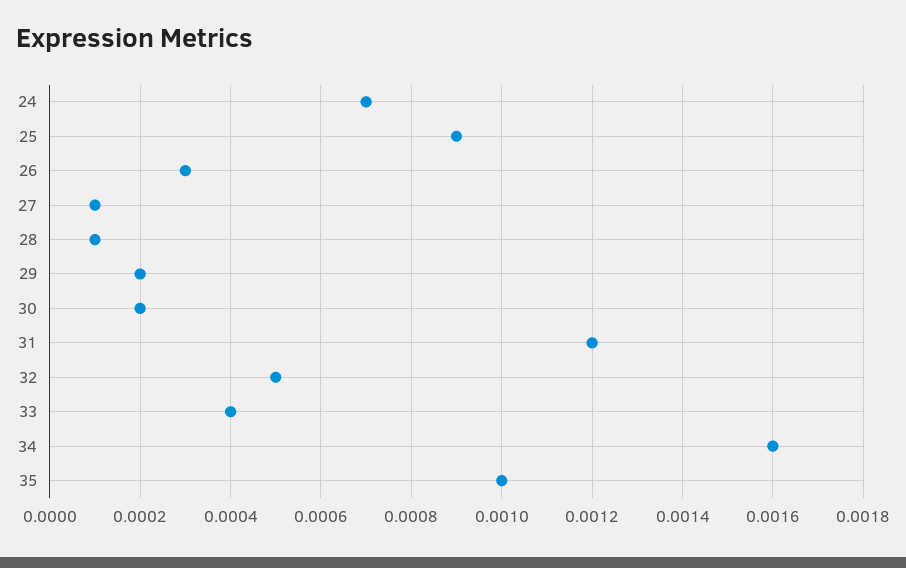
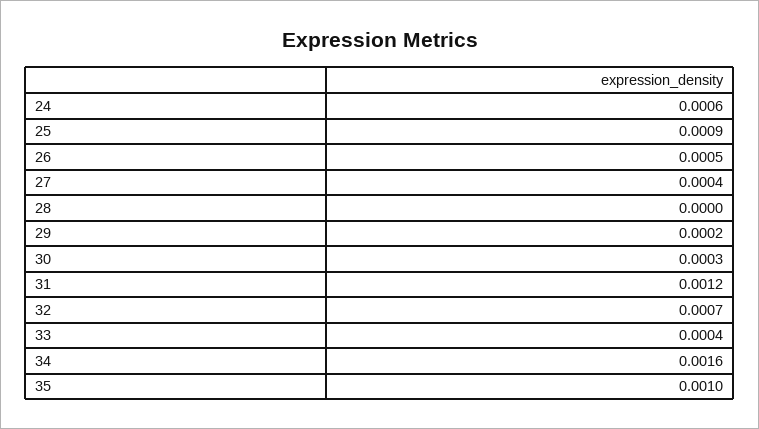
  {
-   "24": 0.0007,
+   "24": 0.0006,
    "25": 0.0009,
-   "26": 0.0003,
+   "26": 0.0005,
-   "27": 0.0001,
+   "27": 0.0004,
-   "28": 0.0001,
+   "28": 0,
    "29": 0.0002,
-   "30": 0.0002,
+   "30": 0.0003,
    "31": 0.0012,
-   "32": 0.0005,
+   "32": 0.0007,
    "33": 0.0004,
    "34": 0.0016,
    "35": 0.001
  }

